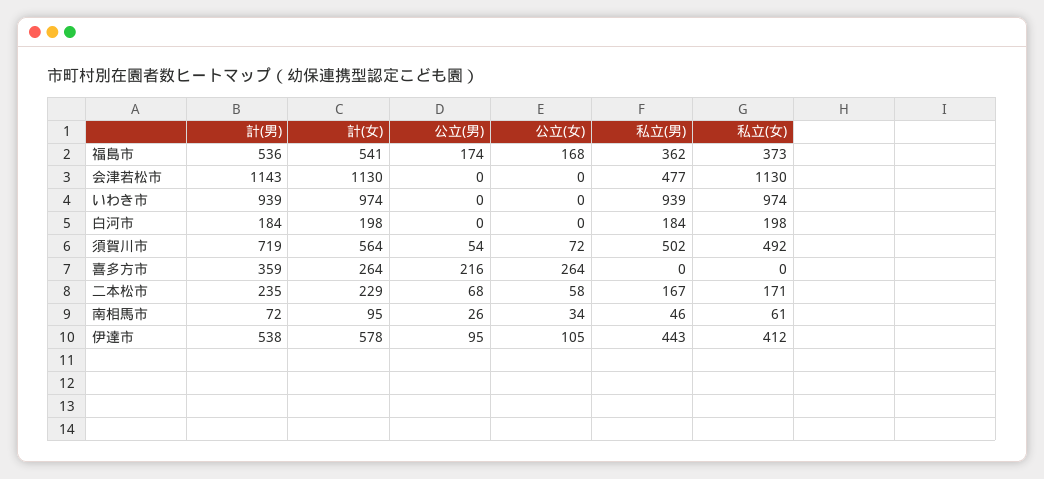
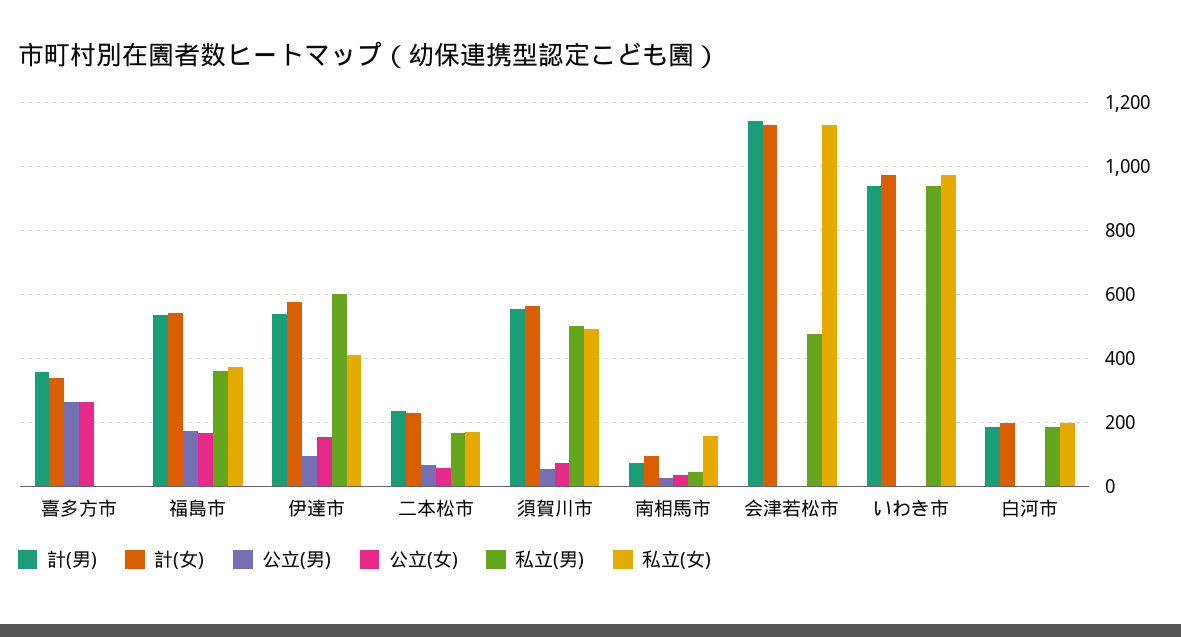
  {
    "計(男)": {
      "福島市": 536,
      "会津若松市": 1143,
      "いわき市": 939,
      "白河市": 184,
-     "須賀川市": 719,
+     "須賀川市": 560,
      "喜多方市": 359,
      "二本松市": 235,
      "南相馬市": 72,
      "伊達市": 538
    },
    "計(女)": {
      "福島市": 541,
      "会津若松市": 1130,
      "いわき市": 974,
      "白河市": 198,
      "須賀川市": 564,
-     "喜多方市": 264,
+     "喜多方市": 340,
      "二本松市": 229,
      "南相馬市": 95,
      "伊達市": 578
    },
    "公立(男)": {
      "福島市": 174,
      "会津若松市": 0,
      "いわき市": 0,
      "白河市": 0,
      "須賀川市": 54,
-     "喜多方市": 216,
+     "喜多方市": 260,
      "二本松市": 68,
      "南相馬市": 26,
      "伊達市": 95
    },
    "公立(女)": {
      "福島市": 168,
      "会津若松市": 0,
      "いわき市": 0,
      "白河市": 0,
      "須賀川市": 72,
      "喜多方市": 264,
      "二本松市": 58,
      "南相馬市": 34,
-     "伊達市": 105
+     "伊達市": 160
    },
    "私立(男)": {
      "福島市": 362,
      "会津若松市": 477,
      "いわき市": 939,
      "白河市": 184,
      "須賀川市": 502,
      "喜多方市": 0,
      "二本松市": 167,
      "南相馬市": 46,
-     "伊達市": 443
+     "伊達市": 600
    },
    "私立(女)": {
      "福島市": 373,
      "会津若松市": 1130,
      "いわき市": 974,
      "白河市": 198,
      "須賀川市": 492,
      "喜多方市": 0,
      "二本松市": 171,
-     "南相馬市": 61,
+     "南相馬市": 160,
      "伊達市": 412
    }
  }

